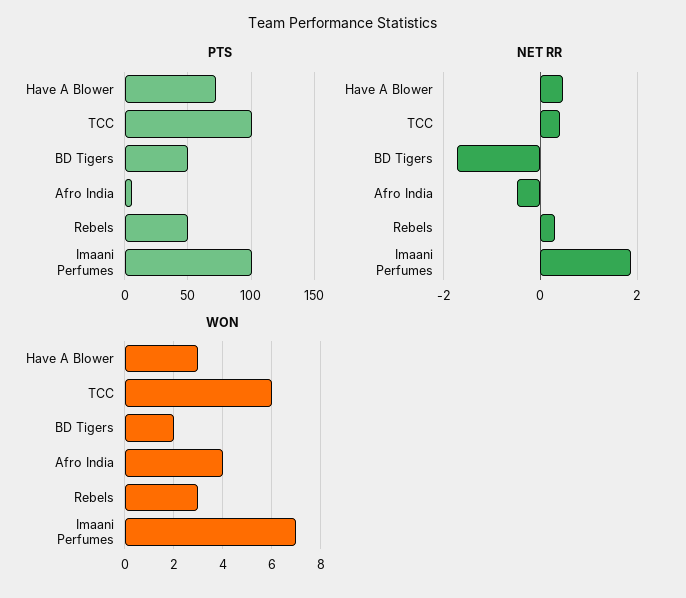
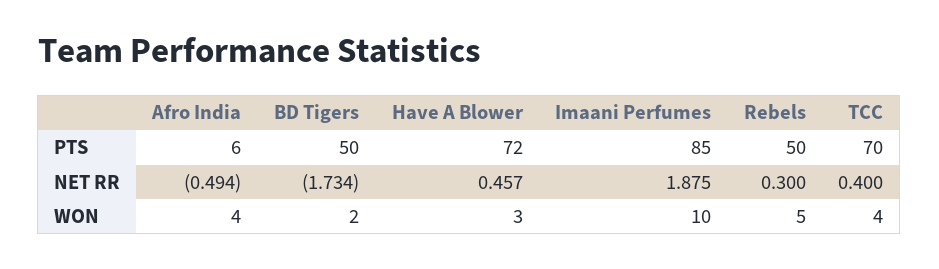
  {
    "PTS": {
      "Have A Blower": 72,
-     "TCC": 100,
+     "TCC": 70,
      "BD Tigers": 50,
      "Afro India": 6,
      "Rebels": 50,
-     "Imaani Perfumes": 100
+     "Imaani Perfumes": 85
    },
    "NET RR": {
      "Have A Blower": 0.457,
      "TCC": 0.4,
      "BD Tigers": -1.734,
      "Afro India": -0.494,
      "Rebels": 0.3,
      "Imaani Perfumes": 1.875
    },
    "WON": {
      "Have A Blower": 3,
-     "TCC": 6,
+     "TCC": 4,
      "BD Tigers": 2,
      "Afro India": 4,
-     "Rebels": 3,
+     "Rebels": 5,
-     "Imaani Perfumes": 7
+     "Imaani Perfumes": 10
    }
  }

